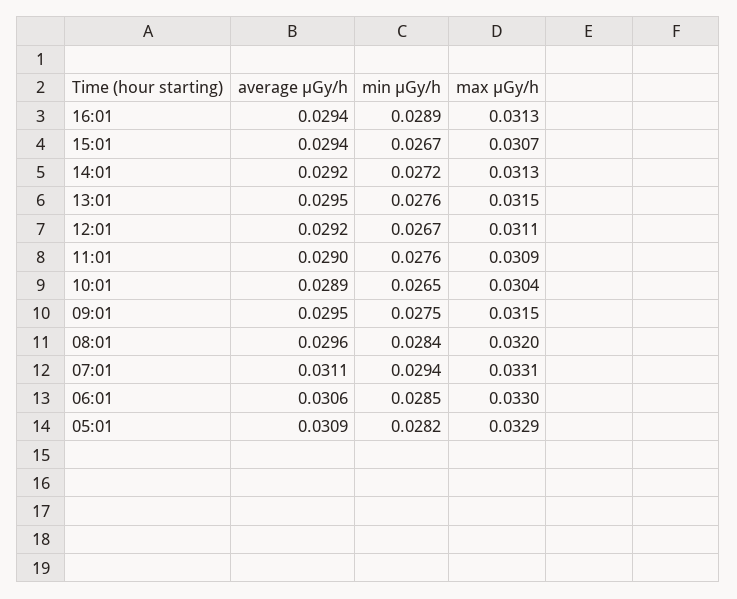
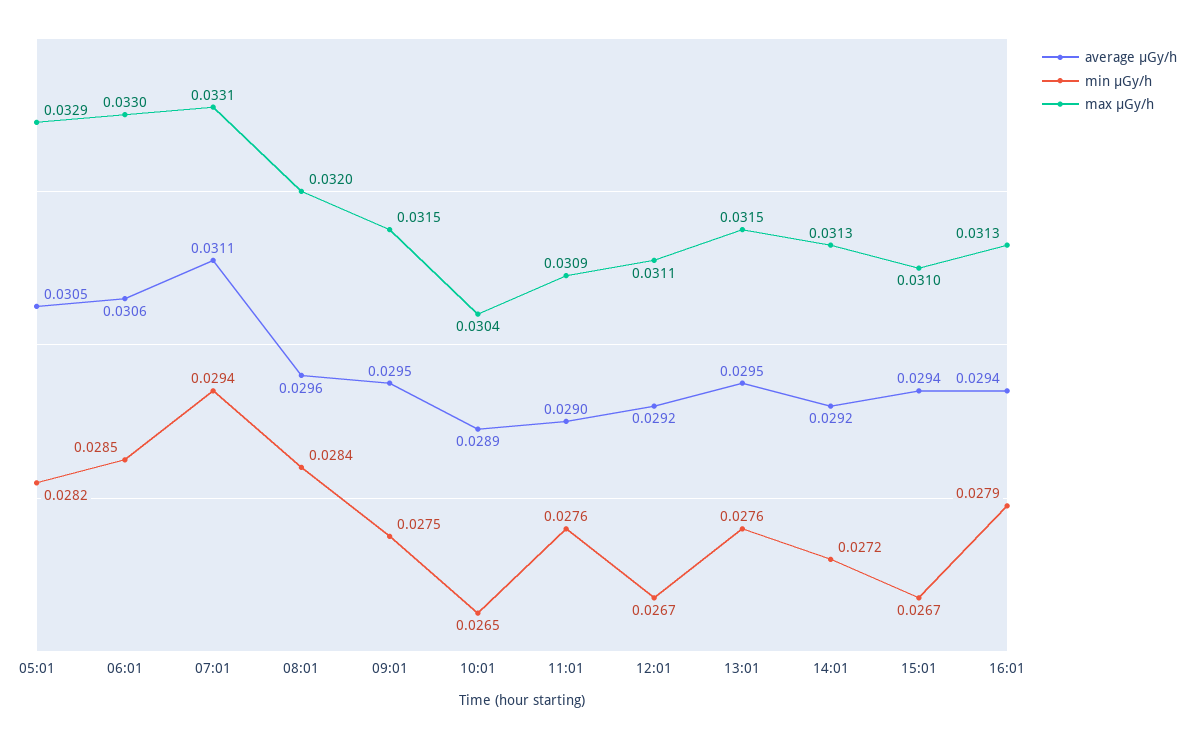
  {
    "average μGy/h": {
      "16:01": 0.0294,
      "15:01": 0.0294,
      "14:01": 0.0292,
      "13:01": 0.0295,
      "12:01": 0.0292,
      "11:01": 0.029,
      "10:01": 0.0289,
      "09:01": 0.0295,
      "08:01": 0.0296,
      "07:01": 0.0311,
      "06:01": 0.0306,
-     "05:01": 0.0309
+     "05:01": 0.0305
    },
    "min μGy/h": {
-     "16:01": 0.0289,
+     "16:01": 0.0279,
      "15:01": 0.0267,
      "14:01": 0.0272,
      "13:01": 0.0276,
      "12:01": 0.0267,
      "11:01": 0.0276,
      "10:01": 0.0265,
      "09:01": 0.0275,
      "08:01": 0.0284,
      "07:01": 0.0294,
      "06:01": 0.0285,
      "05:01": 0.0282
    },
    "max μGy/h": {
      "16:01": 0.0313,
-     "15:01": 0.0307,
+     "15:01": 0.031,
      "14:01": 0.0313,
      "13:01": 0.0315,
      "12:01": 0.0311,
      "11:01": 0.0309,
      "10:01": 0.0304,
      "09:01": 0.0315,
      "08:01": 0.032,
      "07:01": 0.0331,
      "06:01": 0.033,
      "05:01": 0.0329
    }
  }

